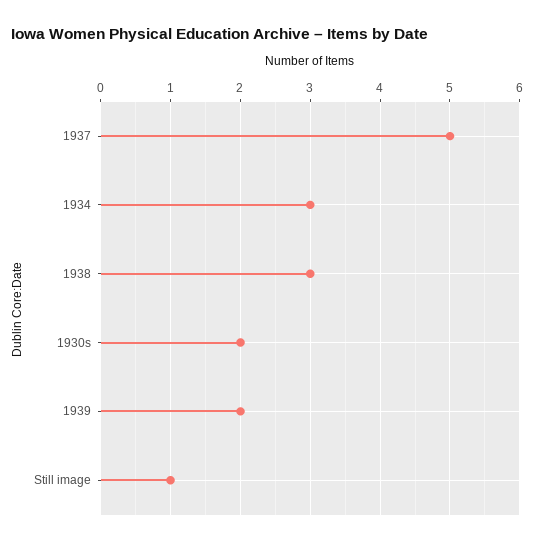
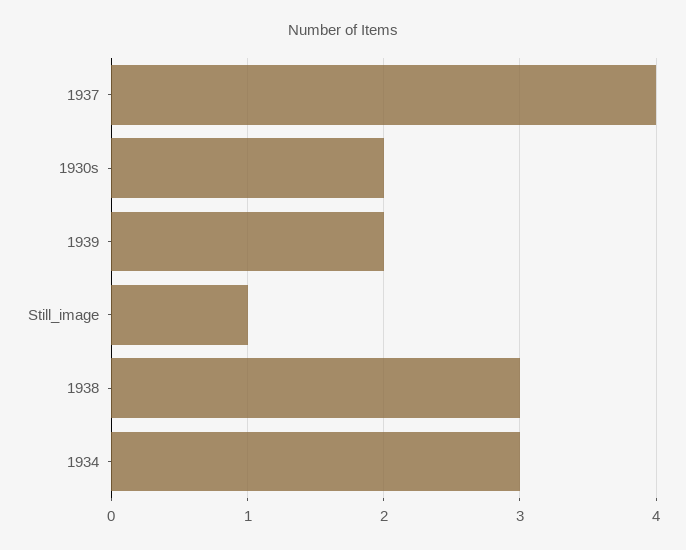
  {
-   "1937": 5,
+   "1937": 4,
    "1934": 3,
    "1938": 3,
    "1930s": 2,
    "1939": 2,
    "Still image": 1
  }

